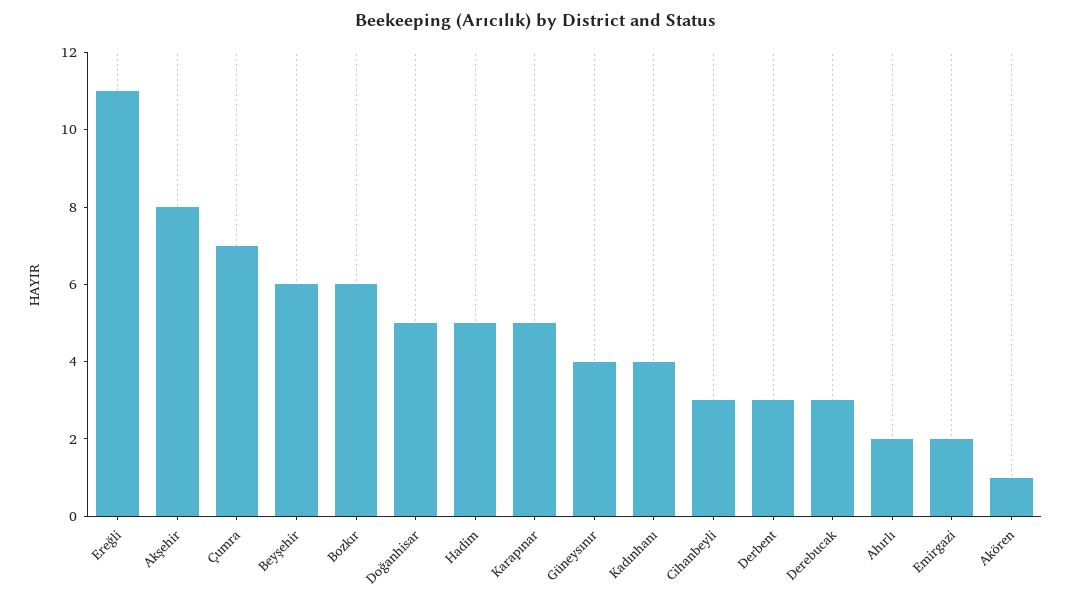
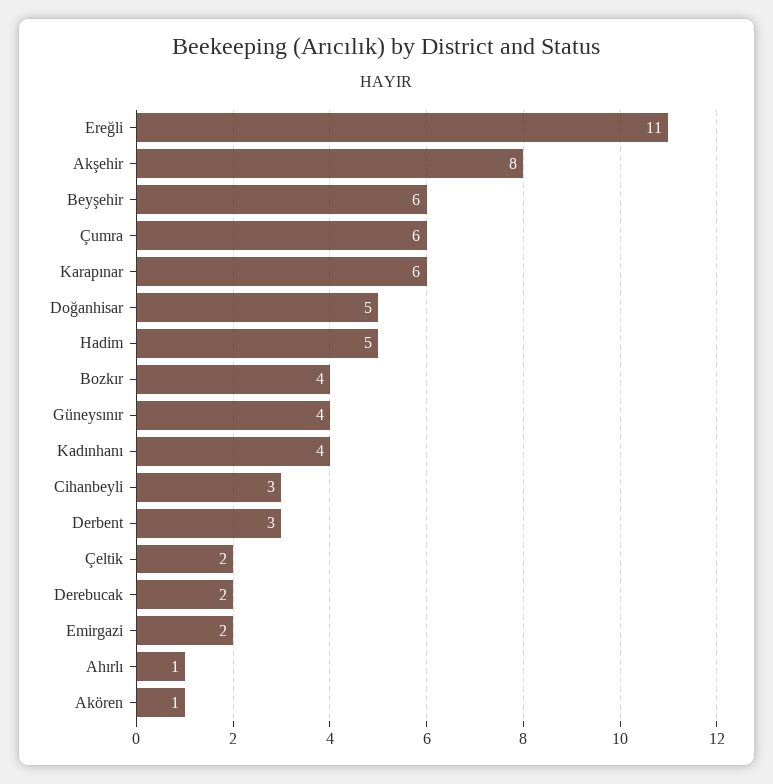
  {
    "Ereğli": 11,
    "Akşehir": 8,
-   "Çumra": 7,
+   "Çumra": 6,
    "Beyşehir": 6,
-   "Bozkır": 6,
+   "Bozkır": 4,
    "Doğanhisar": 5,
    "Hadim": 5,
-   "Karapınar": 5,
+   "Karapınar": 6,
    "Güneysınır": 4,
    "Kadınhanı": 4,
    "Cihanbeyli": 3,
    "Derbent": 3,
-   "Derebucak": 3,
+   "Derebucak": 2,
-   "Ahırlı": 2,
+   "Ahırlı": 1,
    "Emirgazi": 2,
-   "Akören": 1
+   "Akören": 1,
+   "Çeltik": 2
  }

